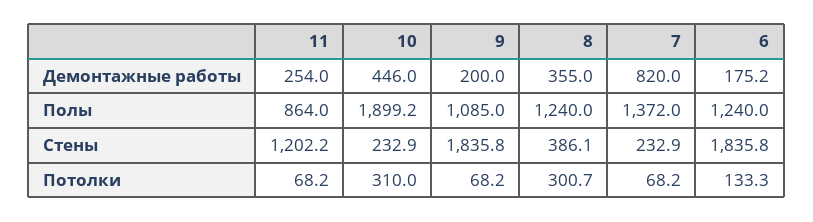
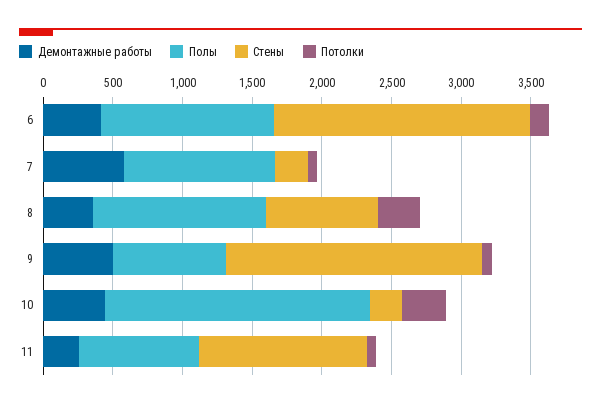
  {
    "Демонтажные работы": {
      "11": 254,
      "10": 446,
-     "9": 200,
+     "9": 500,
      "8": 355,
-     "7": 820,
+     "7": 600,
-     "6": 175.2
+     "6": 400
    },
    "Полы": {
      "11": 864,
      "10": 1899.2,
-     "9": 1085,
+     "9": 800,
      "8": 1240,
-     "7": 1372,
+     "7": 1100,
      "6": 1240
    },
    "Стены": {
      "11": 1202.2,
      "10": 232.9,
      "9": 1835.8,
-     "8": 386.1,
+     "8": 800,
      "7": 232.9,
      "6": 1835.8
    },
    "Потолки": {
      "11": 68.2,
      "10": 310,
      "9": 68.2,
      "8": 300.7,
      "7": 68.2,
      "6": 133.3
    }
  }

